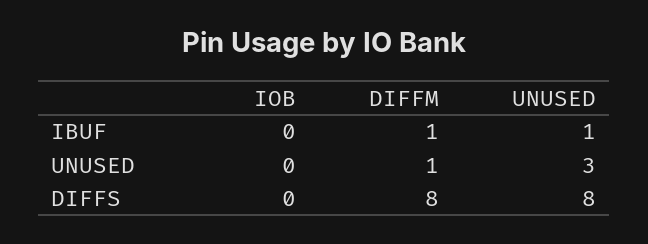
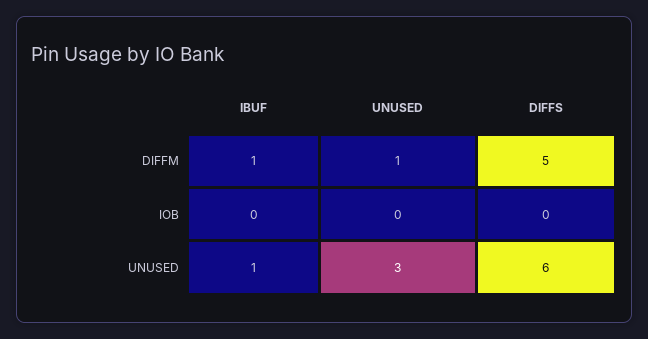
  {
    "IOB": {
      "IBUF": 0,
      "UNUSED": 0,
      "DIFFS": 0
    },
    "DIFFM": {
      "IBUF": 1,
      "UNUSED": 1,
-     "DIFFS": 8
+     "DIFFS": 5
    },
    "UNUSED": {
      "IBUF": 1,
      "UNUSED": 3,
-     "DIFFS": 8
+     "DIFFS": 6
    }
  }

